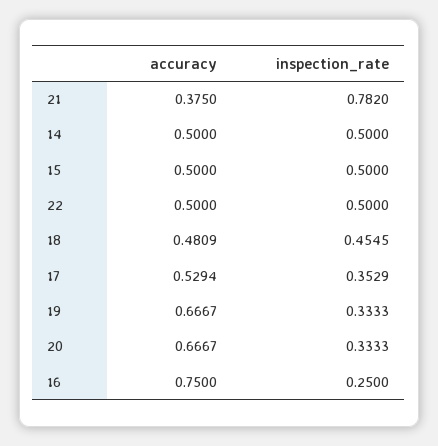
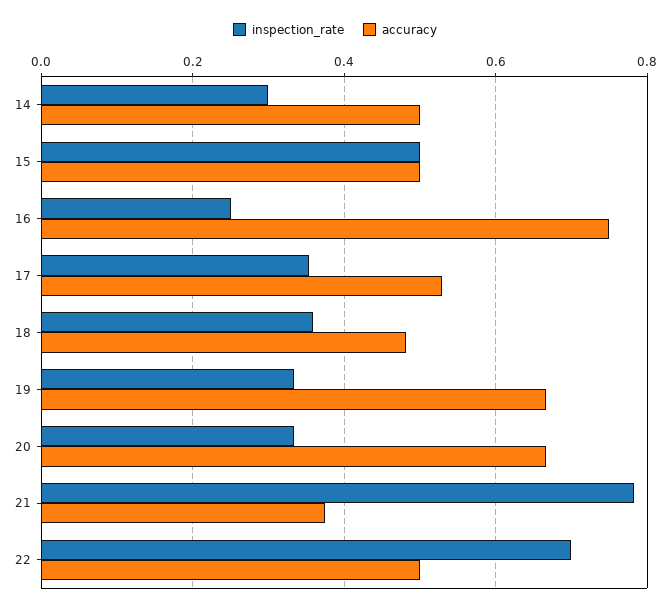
  {
    "accuracy": {
      "21": 0.375,
      "14": 0.5,
      "15": 0.5,
      "22": 0.5,
      "18": 0.4809,
      "17": 0.5294,
      "19": 0.6667,
      "20": 0.6667,
      "16": 0.75
    },
    "inspection_rate": {
      "21": 0.782,
-     "14": 0.5,
+     "14": 0.3,
      "15": 0.5,
-     "22": 0.5,
+     "22": 0.7,
-     "18": 0.4545,
+     "18": 0.36,
      "17": 0.3529,
      "19": 0.3333,
      "20": 0.3333,
      "16": 0.25
    }
  }

